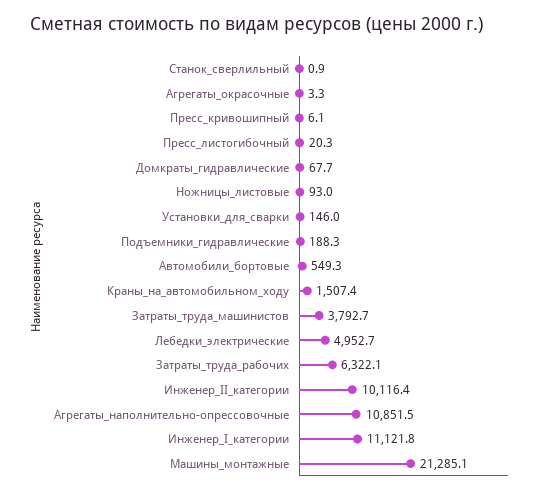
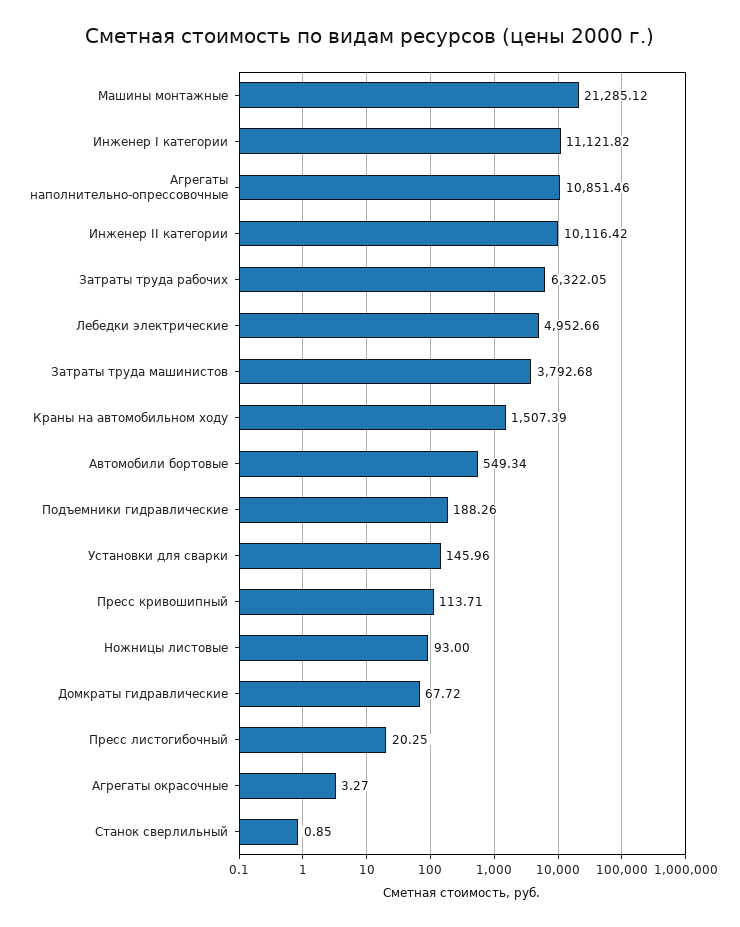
  {
    "Станок_сверлильный": 0.85,
    "Агрегаты_окрасочные": 3.27,
-   "Пресс_кривошипный": 6.1,
+   "Пресс_кривошипный": 113.71,
    "Пресс_листогибочный": 20.25,
    "Домкраты_гидравлические": 67.72,
    "Ножницы_листовые": 93,
    "Установки_для_сварки": 145.96,
    "Подъемники_гидравлические": 188.26,
    "Автомобили_бортовые": 549.34,
    "Краны_на_автомобильном_ходу": 1507.39,
    "Затраты_труда_машинистов": 3792.68,
    "Лебедки_электрические": 4952.66,
    "Затраты_труда_рабочих": 6322.05,
    "Инженер_II_категории": 10116.42,
    "Агрегаты_наполнительно-опрессовочные": 10851.46,
    "Инженер_I_категории": 11121.82,
    "Машины_монтажные": 21285.12
  }

